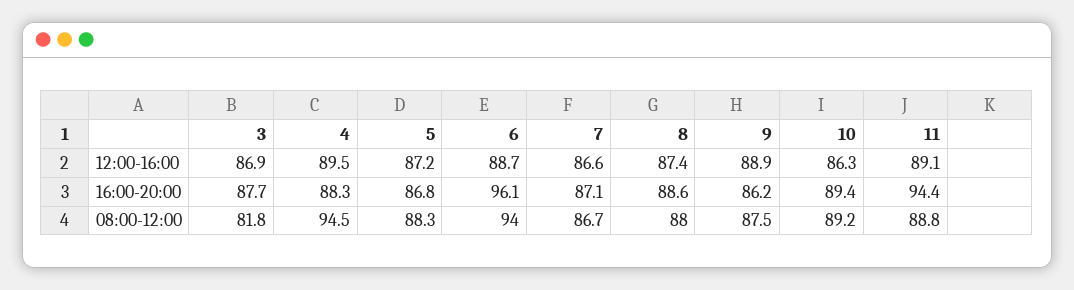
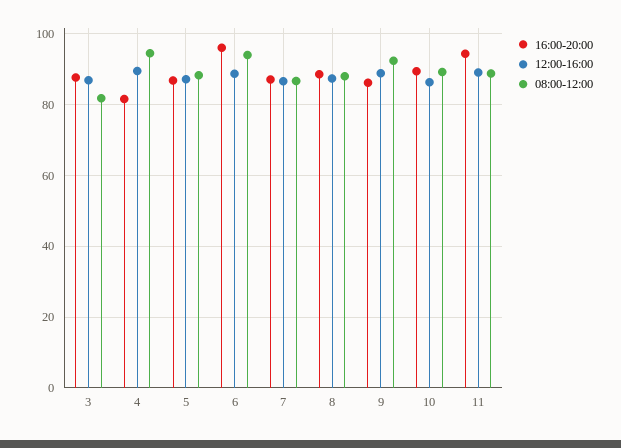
  {
    "12:00-16:00": {
      "3": 86.9,
      "4": 89.5,
      "5": 87.2,
      "6": 88.7,
      "7": 86.6,
      "8": 87.4,
      "9": 88.9,
      "10": 86.3,
      "11": 89.1
    },
    "16:00-20:00": {
      "3": 87.7,
-     "4": 88.3,
+     "4": 82,
      "5": 86.8,
      "6": 96.1,
      "7": 87.1,
      "8": 88.6,
      "9": 86.2,
      "10": 89.4,
      "11": 94.4
    },
    "08:00-12:00": {
      "3": 81.8,
      "4": 94.5,
      "5": 88.3,
      "6": 94,
      "7": 86.7,
      "8": 88,
-     "9": 87.5,
+     "9": 92,
      "10": 89.2,
      "11": 88.8
    }
  }

